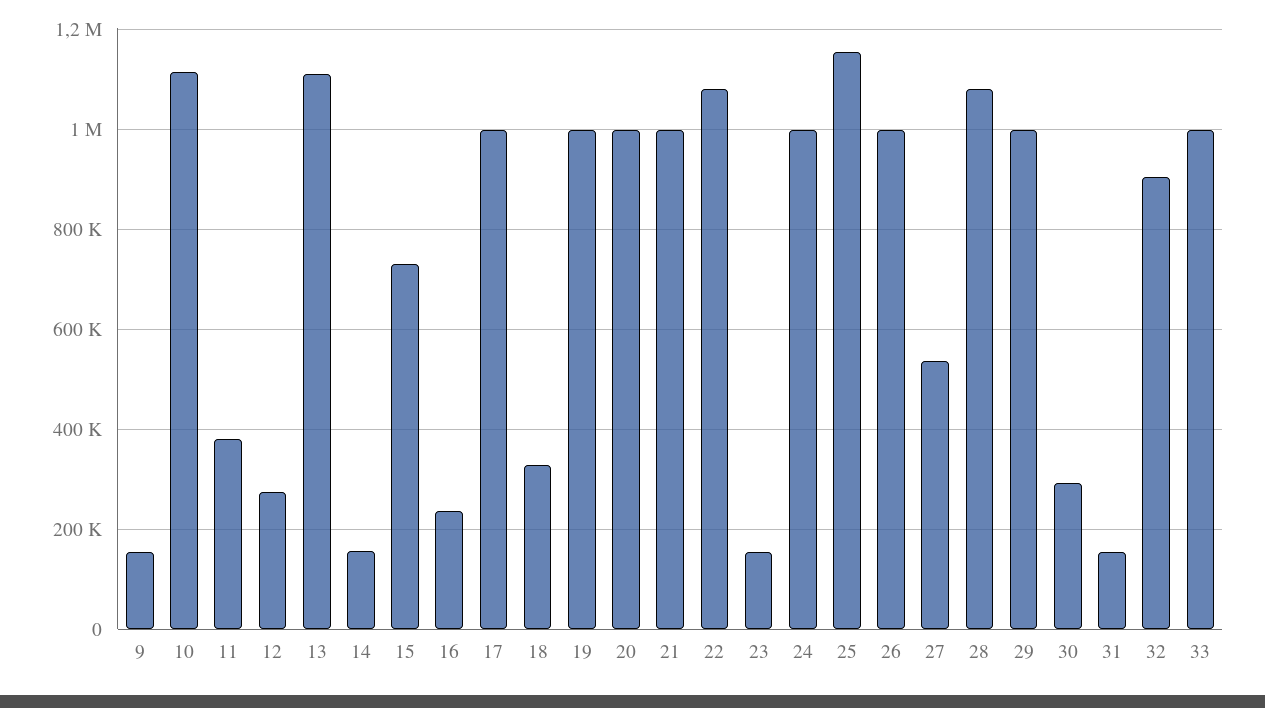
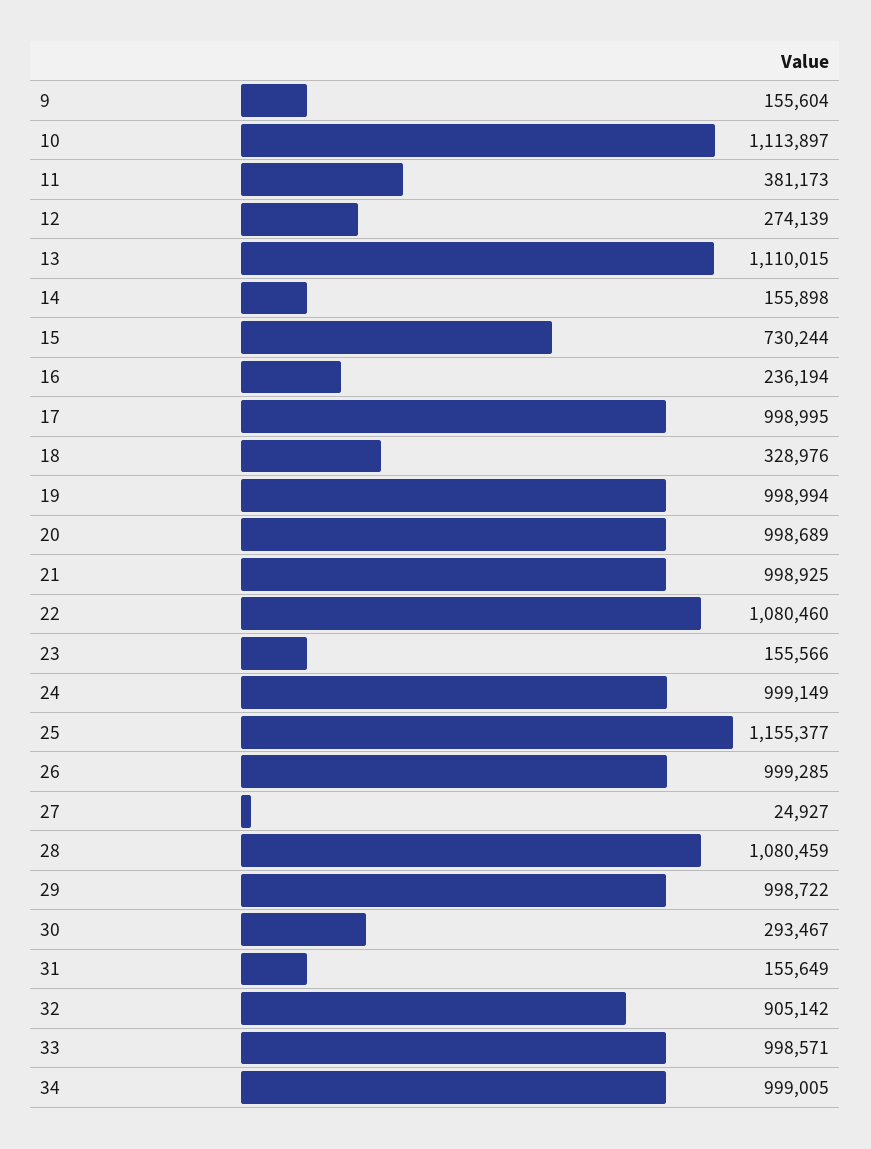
  {
    "9": 155604,
    "10": 1113897,
    "11": 381173,
    "12": 274139,
    "13": 1110015,
    "14": 155898,
    "15": 730244,
    "16": 236194,
    "17": 998995,
    "18": 328976,
    "19": 998994,
    "20": 998689,
    "21": 998925,
    "22": 1080460,
    "23": 155566,
    "24": 999149,
    "25": 1155377,
    "26": 999285,
-   "27": 540000,
+   "27": 24927,
    "28": 1080459,
    "29": 998722,
    "30": 293467,
    "31": 155649,
    "32": 905142,
-   "33": 998571
+   "33": 998571,
+   "34": 999005
  }

